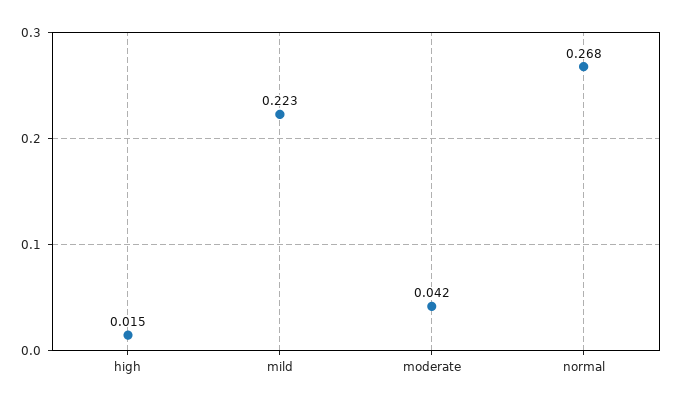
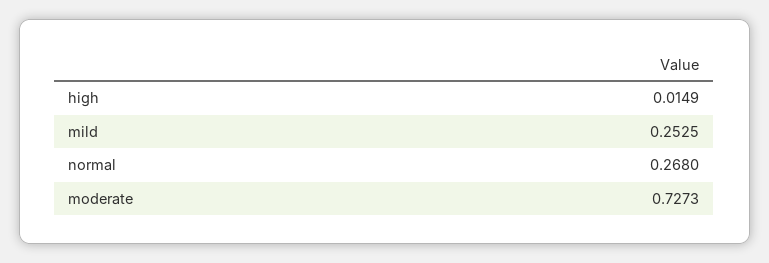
  {
    "high": 0.0149,
-   "mild": 0.223,
+   "mild": 0.2525,
-   "moderate": 0.042,
+   "moderate": 0.7273,
    "normal": 0.268
  }

